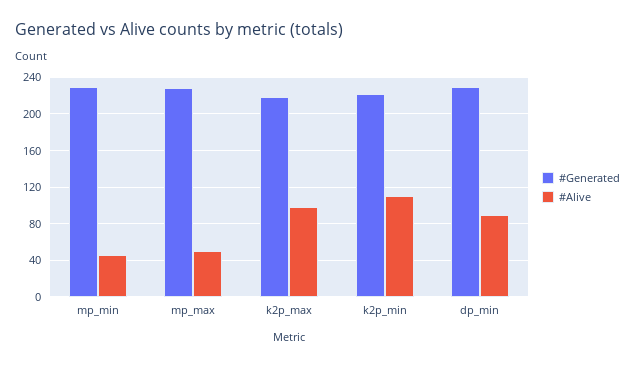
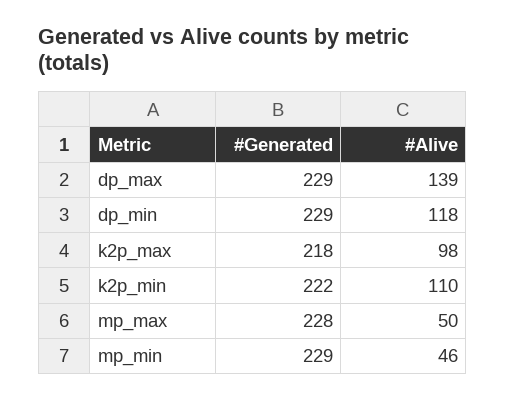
  {
    "#Generated": {
      "mp_min": 229,
      "mp_max": 228,
      "k2p_max": 218,
      "k2p_min": 222,
-     "dp_min": 229
+     "dp_min": 229,
+     "dp_max": 229
    },
    "#Alive": {
      "mp_min": 46,
      "mp_max": 50,
      "k2p_max": 98,
      "k2p_min": 110,
-     "dp_min": 90
+     "dp_min": 118,
+     "dp_max": 139
    }
  }

